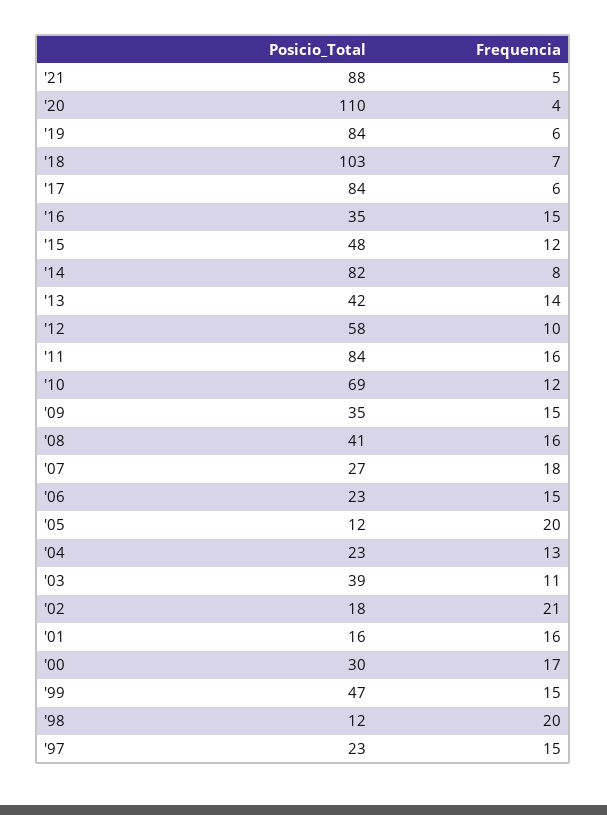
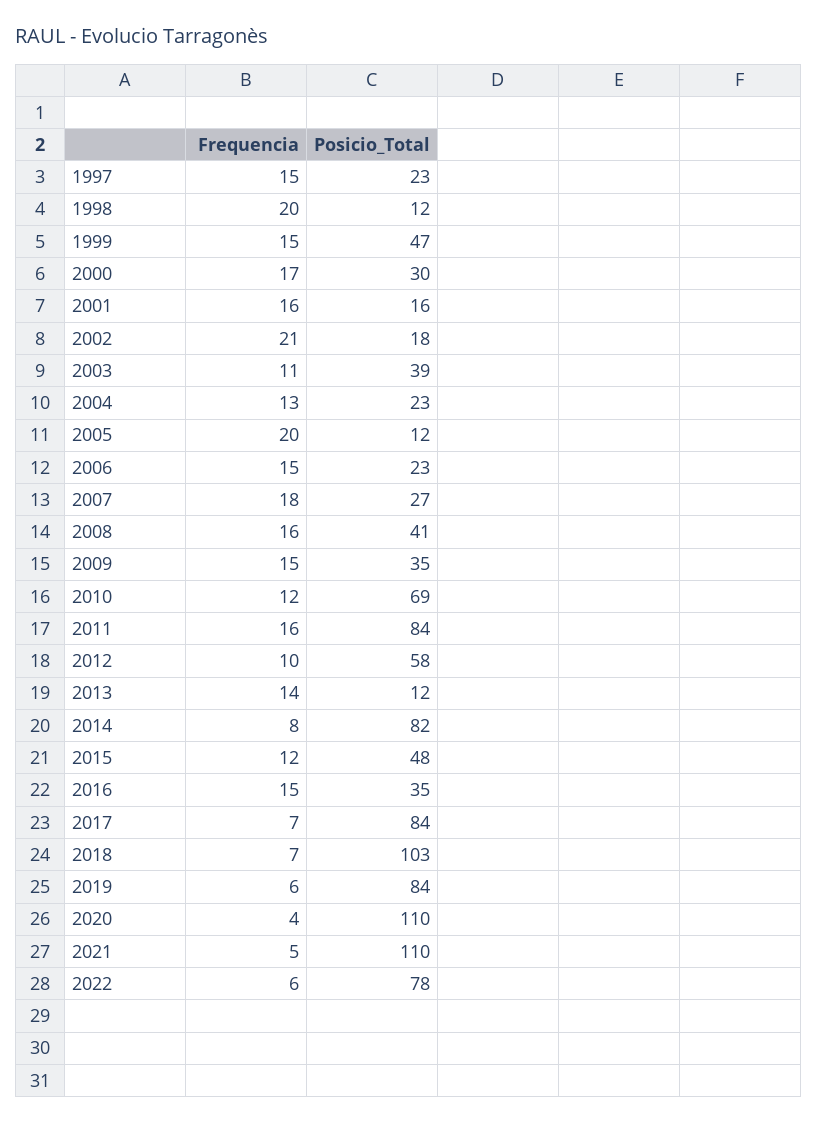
  {
    "Posicio_Total": {
-     "'21": 88,
+     "'21": 110,
      "'20": 110,
      "'19": 84,
      "'18": 103,
      "'17": 84,
      "'16": 35,
      "'15": 48,
      "'14": 82,
-     "'13": 42,
+     "'13": 12,
      "'12": 58,
      "'11": 84,
      "'10": 69,
      "'09": 35,
      "'08": 41,
      "'07": 27,
      "'06": 23,
      "'05": 12,
      "'04": 23,
      "'03": 39,
      "'02": 18,
      "'01": 16,
      "'00": 30,
      "'99": 47,
      "'98": 12,
-     "'97": 23
+     "'97": 23,
+     "2022": 78
    },
    "Frequencia": {
      "'21": 5,
      "'20": 4,
      "'19": 6,
      "'18": 7,
-     "'17": 6,
+     "'17": 7,
      "'16": 15,
      "'15": 12,
      "'14": 8,
      "'13": 14,
      "'12": 10,
      "'11": 16,
      "'10": 12,
      "'09": 15,
      "'08": 16,
      "'07": 18,
      "'06": 15,
      "'05": 20,
      "'04": 13,
      "'03": 11,
      "'02": 21,
      "'01": 16,
      "'00": 17,
      "'99": 15,
      "'98": 20,
-     "'97": 15
+     "'97": 15,
+     "2022": 6
    }
  }

